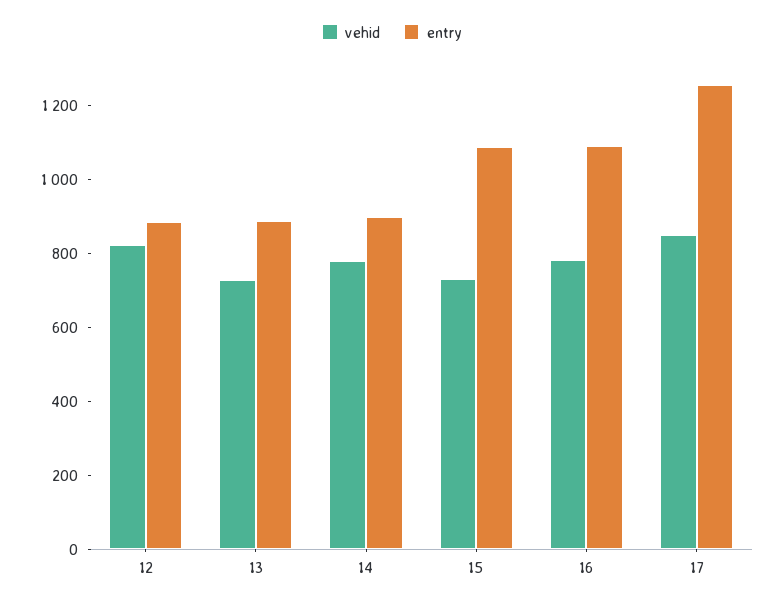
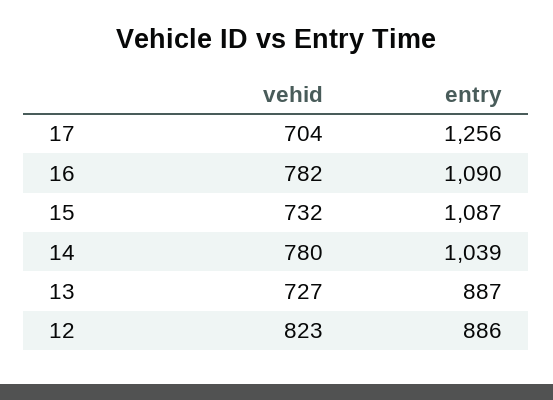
  {
    "vehid": {
      "12": 823,
      "13": 727,
      "14": 780,
      "15": 732,
      "16": 782,
-     "17": 850
+     "17": 704
    },
    "entry": {
      "12": 886,
      "13": 887,
-     "14": 900,
+     "14": 1039,
      "15": 1087,
      "16": 1090,
      "17": 1256
    }
  }

